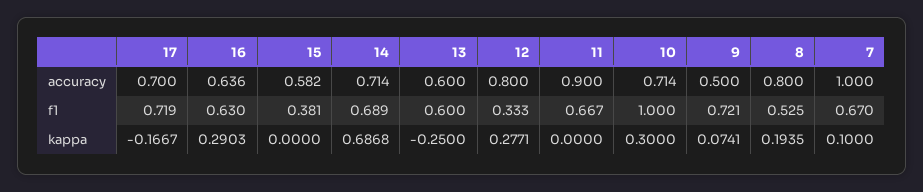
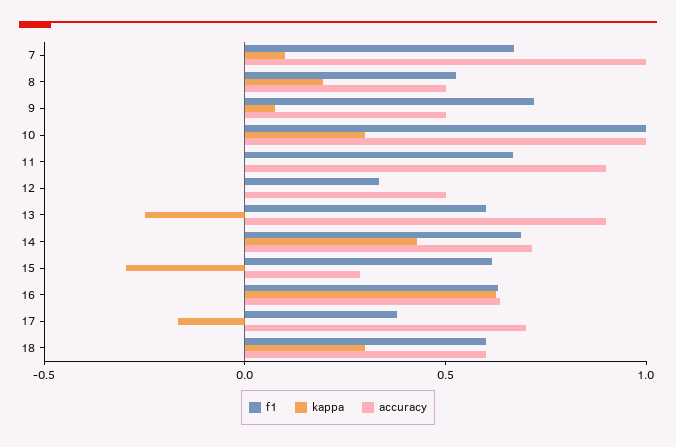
  {
    "accuracy": {
      "17": 0.7,
      "16": 0.636,
-     "15": 0.582,
+     "15": 0.3,
      "14": 0.714,
-     "13": 0.6,
+     "13": 0.9,
-     "12": 0.8,
+     "12": 0.5,
      "11": 0.9,
-     "10": 0.714,
+     "10": 1,
      "9": 0.5,
-     "8": 0.8,
+     "8": 0.5,
-     "7": 1
+     "7": 1,
+     "18": 0.6
    },
    "f1": {
-     "17": 0.719,
+     "17": 0.4,
      "16": 0.63,
-     "15": 0.381,
+     "15": 0.6,
      "14": 0.689,
      "13": 0.6,
      "12": 0.333,
      "11": 0.667,
      "10": 1,
      "9": 0.721,
      "8": 0.525,
-     "7": 0.67
+     "7": 0.67,
+     "18": 0.6
    },
    "kappa": {
      "17": -0.1667,
-     "16": 0.2903,
+     "16": 0.6,
-     "15": 0,
+     "15": -0.3,
-     "14": 0.6868,
+     "14": 0.4,
      "13": -0.25,
-     "12": 0.2771,
+     "12": 0,
      "11": 0,
      "10": 0.3,
      "9": 0.0741,
      "8": 0.1935,
-     "7": 0.1
+     "7": 0.1,
+     "18": 0.3
    }
  }

